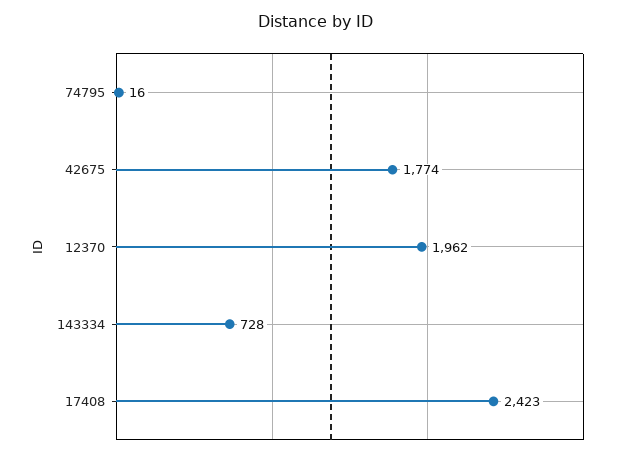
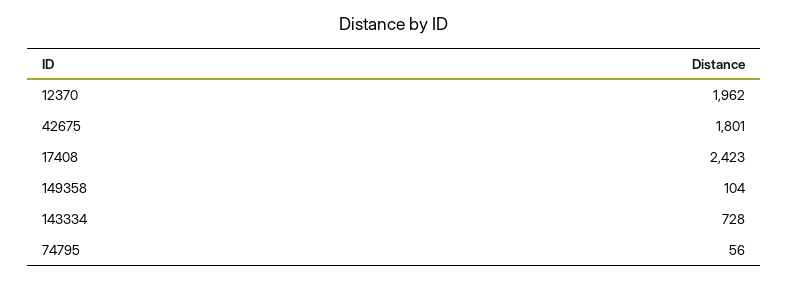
  {
-   "74795": 16,
+   "74795": 56,
-   "42675": 1774,
+   "42675": 1801,
    "12370": 1962,
    "143334": 728,
-   "17408": 2423
+   "17408": 2423,
+   "149358": 104
  }

